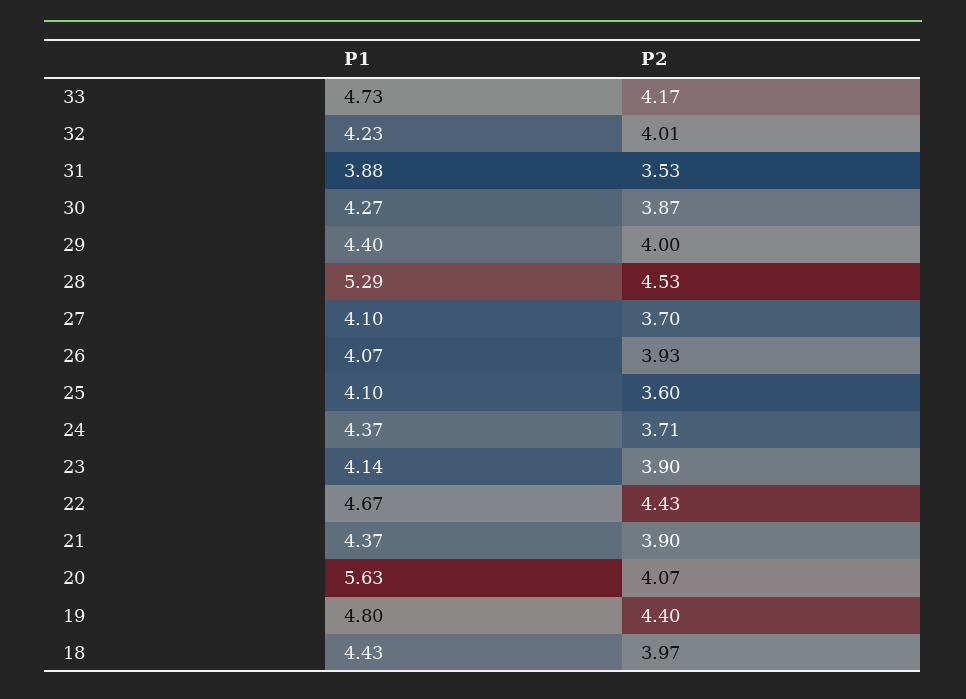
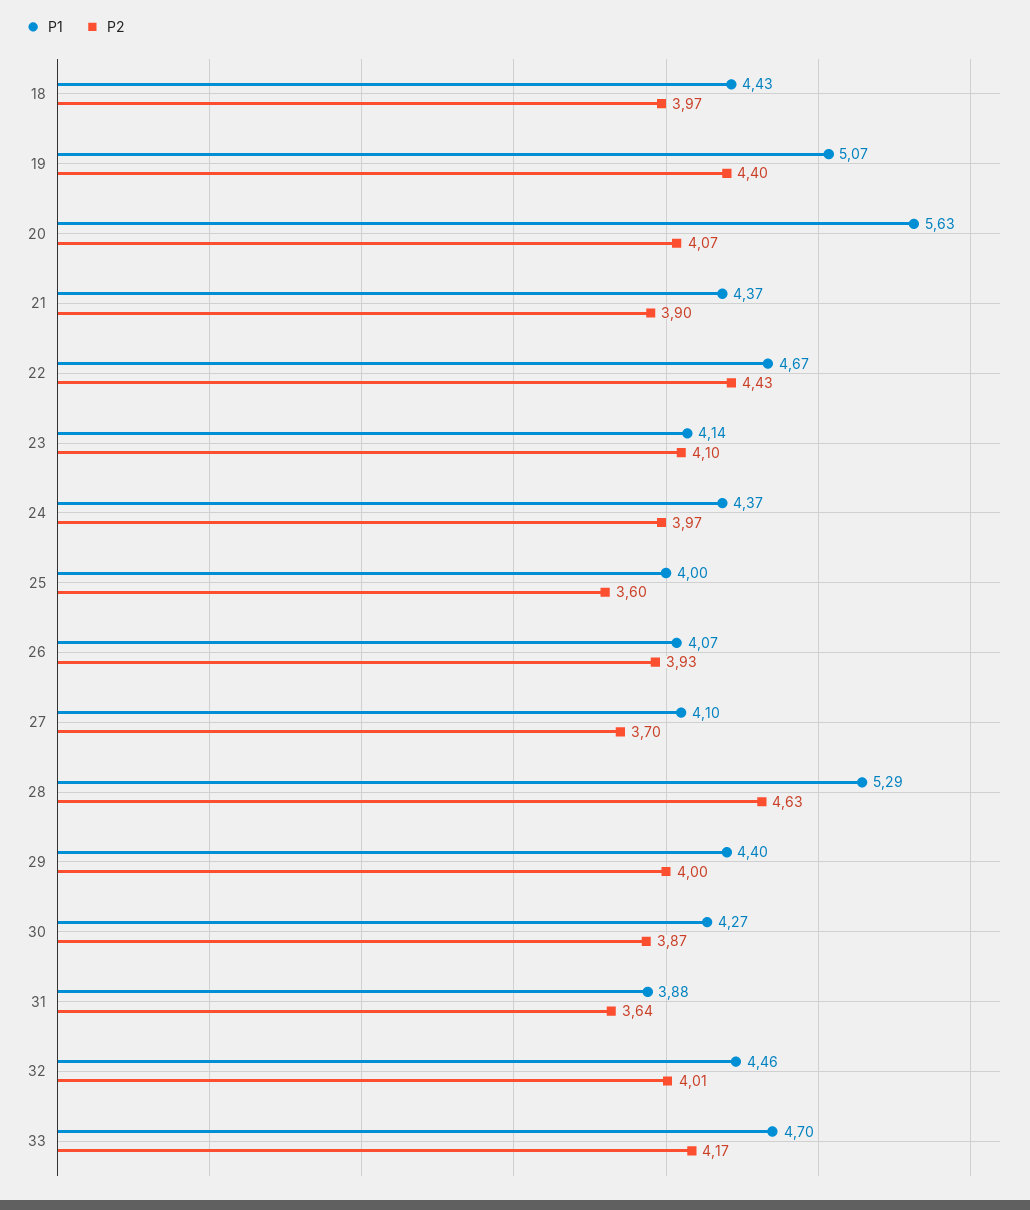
  {
    "P1": {
-     "33": 4.73,
+     "33": 4.7,
-     "32": 4.23,
+     "32": 4.46,
      "31": 3.88,
      "30": 4.27,
      "29": 4.4,
      "28": 5.29,
      "27": 4.1,
      "26": 4.07,
-     "25": 4.1,
+     "25": 4,
      "24": 4.37,
      "23": 4.14,
      "22": 4.67,
      "21": 4.37,
      "20": 5.63,
-     "19": 4.8,
+     "19": 5.07,
      "18": 4.43
    },
    "P2": {
      "33": 4.17,
      "32": 4.01,
-     "31": 3.53,
+     "31": 3.64,
      "30": 3.87,
      "29": 4,
-     "28": 4.53,
+     "28": 4.63,
      "27": 3.7,
      "26": 3.93,
      "25": 3.6,
-     "24": 3.71,
+     "24": 3.97,
-     "23": 3.9,
+     "23": 4.1,
      "22": 4.43,
      "21": 3.9,
      "20": 4.07,
      "19": 4.4,
      "18": 3.97
    }
  }

